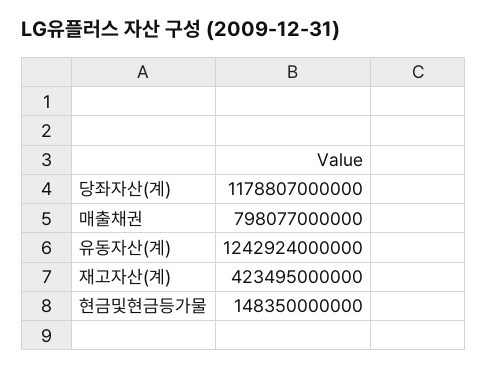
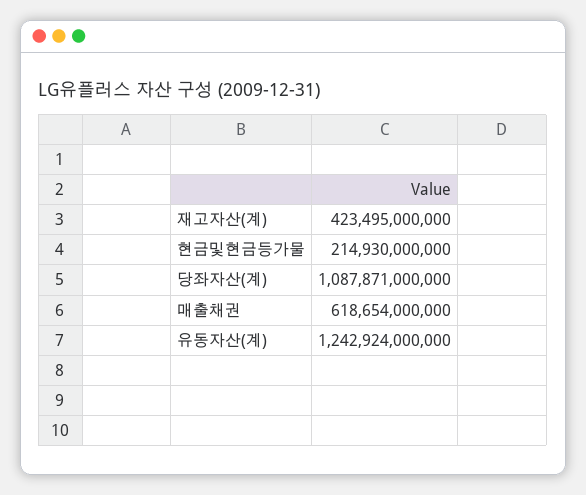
  {
-   "당좌자산(계)": 1178807000000,
+   "당좌자산(계)": 1087871000000,
-   "매출채권": 798077000000,
+   "매출채권": 618654000000,
    "유동자산(계)": 1242924000000,
    "재고자산(계)": 423495000000,
-   "현금및현금등가물": 148350000000
+   "현금및현금등가물": 214930000000
  }

